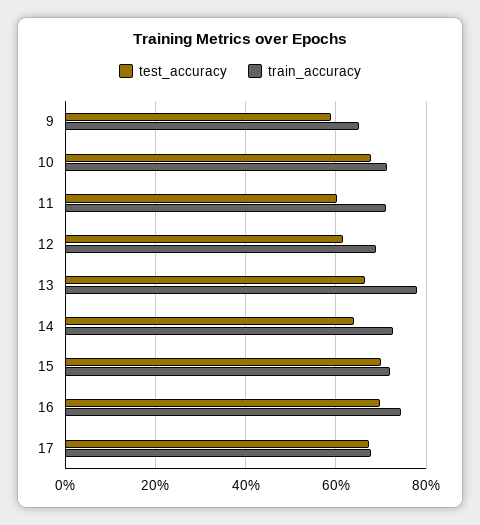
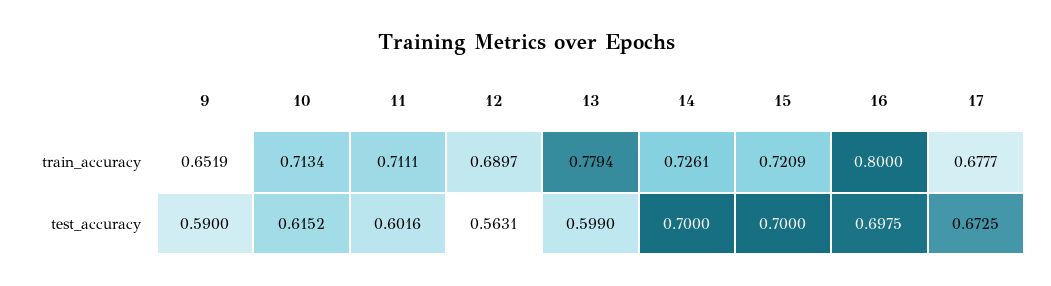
  {
    "test_accuracy": {
      "9": 0.59,
-     "10": 0.68,
+     "10": 0.6152,
      "11": 0.6016,
-     "12": 0.62,
+     "12": 0.5631,
-     "13": 0.66,
+     "13": 0.599,
-     "14": 0.64,
+     "14": 0.7,
      "15": 0.7,
      "16": 0.6975,
      "17": 0.6725
    },
    "train_accuracy": {
      "9": 0.6519,
      "10": 0.7134,
      "11": 0.7111,
      "12": 0.6897,
      "13": 0.7794,
      "14": 0.7261,
      "15": 0.7209,
-     "16": 0.74,
+     "16": 0.8,
      "17": 0.6777
    }
  }

